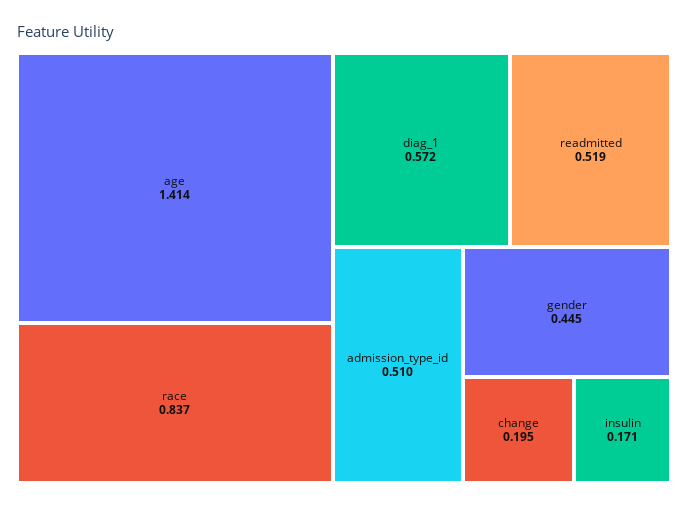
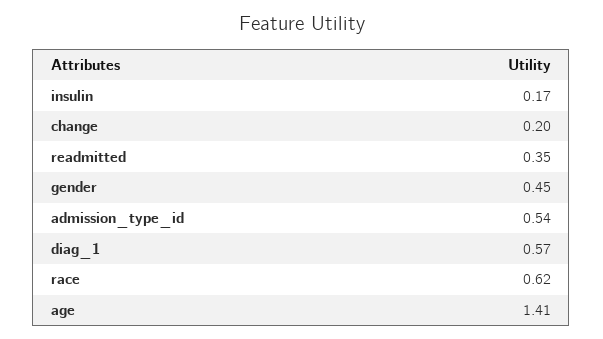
  {
    "age": 1.414,
-   "race": 0.837,
+   "race": 0.62,
    "diag_1": 0.572,
-   "readmitted": 0.519,
+   "readmitted": 0.35,
-   "admission_type_id": 0.51,
+   "admission_type_id": 0.54,
    "gender": 0.445,
    "change": 0.195,
    "insulin": 0.171
  }

